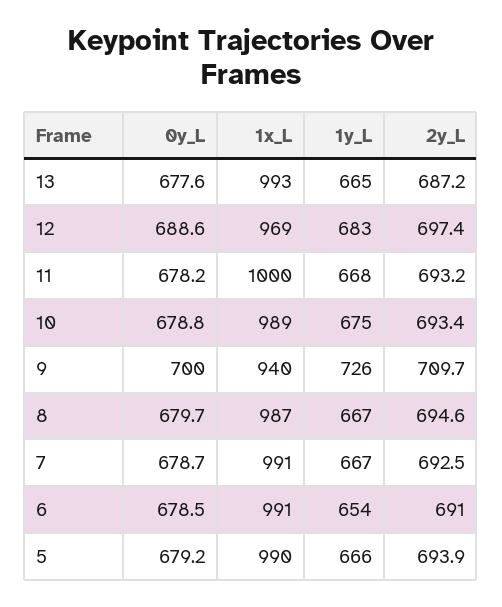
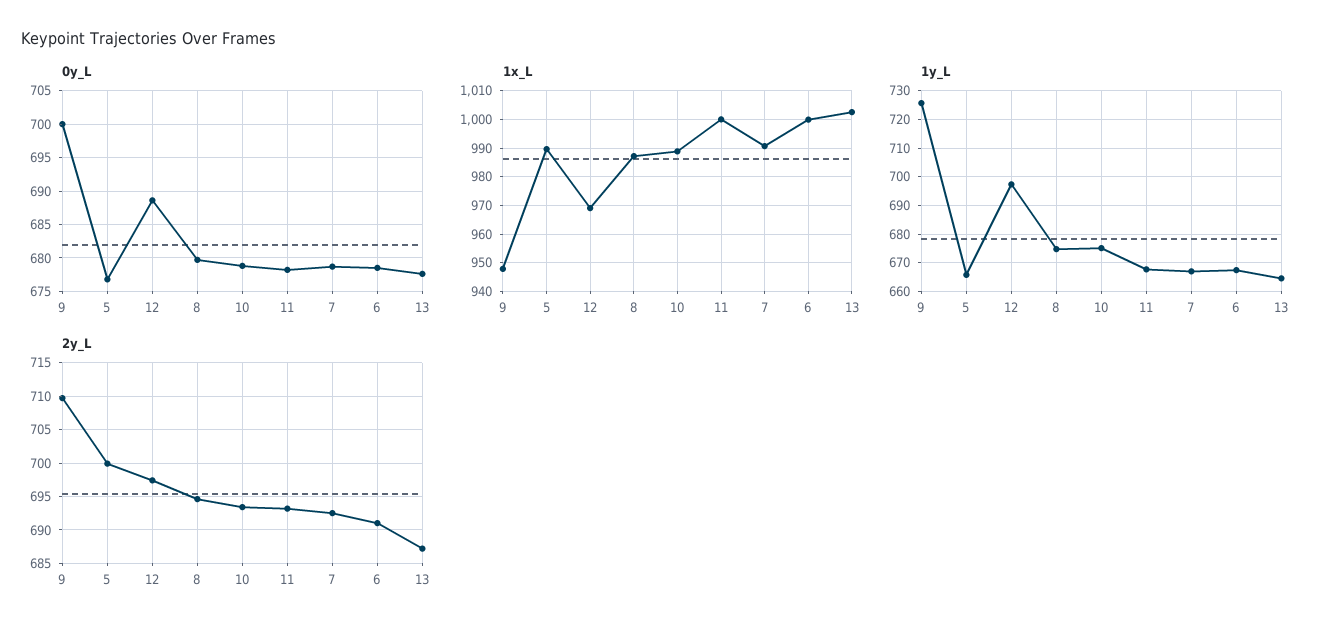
  {
    "0y_L": {
      "13": 677.6,
      "12": 688.6,
      "11": 678.2,
      "10": 678.8,
      "9": 700,
      "8": 679.7,
      "7": 678.7,
      "6": 678.5,
-     "5": 679.2
+     "5": 677
    },
    "1x_L": {
-     "13": 993,
+     "13": 1002.5,
      "12": 969,
      "11": 1000,
      "10": 989,
-     "9": 940,
+     "9": 947.5,
      "8": 987,
      "7": 991,
-     "6": 991,
+     "6": 1000,
      "5": 990
    },
    "1y_L": {
      "13": 665,
-     "12": 683,
+     "12": 697.5,
      "11": 668,
      "10": 675,
      "9": 726,
-     "8": 667,
+     "8": 675,
      "7": 667,
-     "6": 654,
+     "6": 667.5,
      "5": 666
    },
    "2y_L": {
      "13": 687.2,
      "12": 697.4,
      "11": 693.2,
      "10": 693.4,
      "9": 709.7,
      "8": 694.6,
      "7": 692.5,
      "6": 691,
-     "5": 693.9
+     "5": 700
    }
  }

